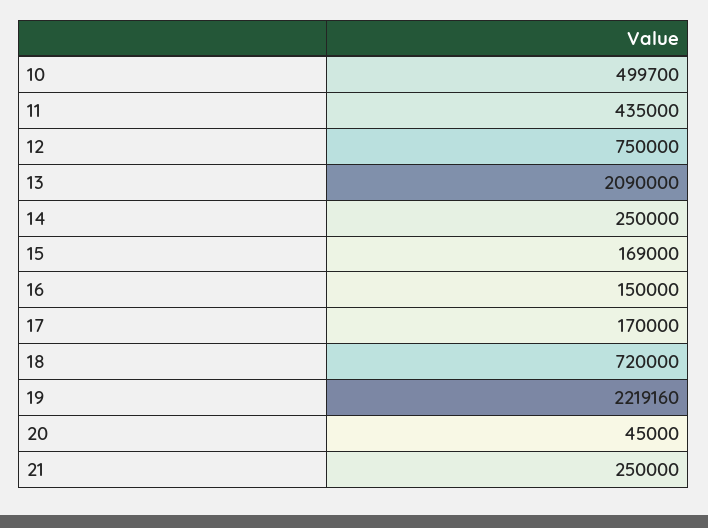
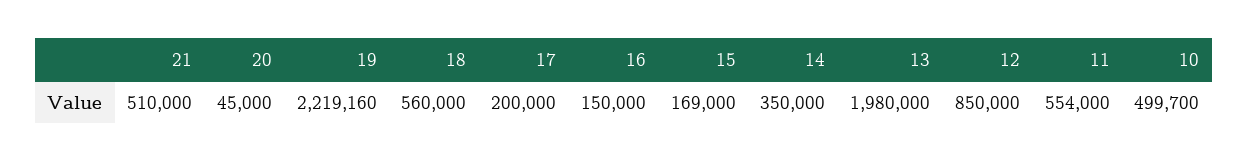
  {
    "10": 499700,
-   "11": 435000,
+   "11": 554000,
-   "12": 750000,
+   "12": 850000,
-   "13": 2090000,
+   "13": 1980000,
-   "14": 250000,
+   "14": 350000,
    "15": 169000,
    "16": 150000,
-   "17": 170000,
+   "17": 200000,
-   "18": 720000,
+   "18": 560000,
    "19": 2219160,
    "20": 45000,
-   "21": 250000
+   "21": 510000
  }

